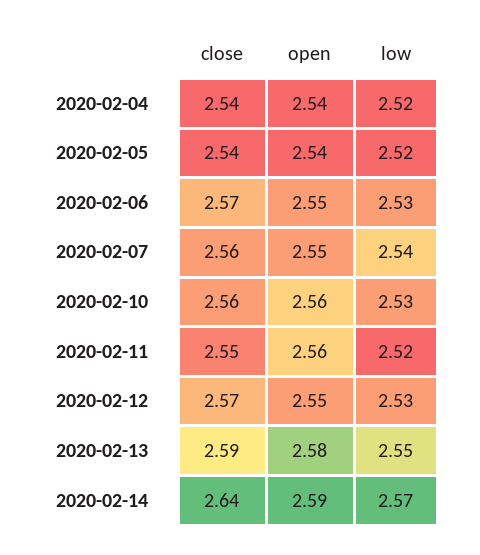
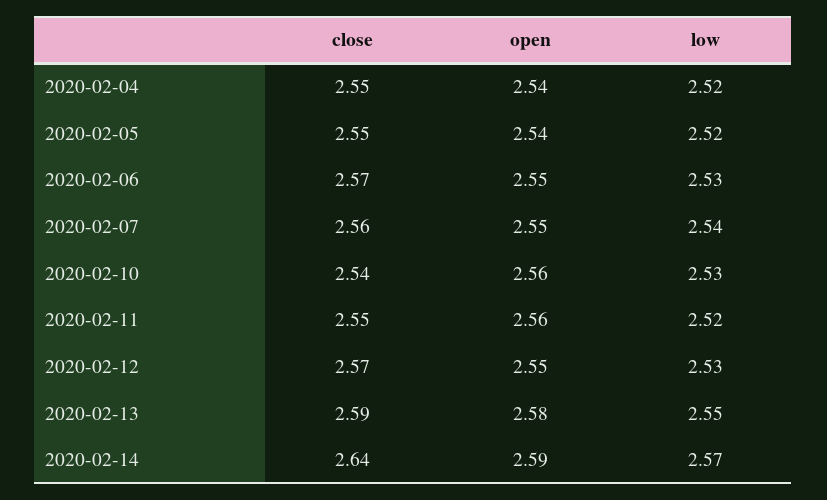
  {
    "close": {
-     "2020-02-04": 2.54,
+     "2020-02-04": 2.55,
-     "2020-02-05": 2.54,
+     "2020-02-05": 2.55,
      "2020-02-06": 2.57,
      "2020-02-07": 2.56,
-     "2020-02-10": 2.56,
+     "2020-02-10": 2.54,
      "2020-02-11": 2.55,
      "2020-02-12": 2.57,
      "2020-02-13": 2.59,
      "2020-02-14": 2.64
    },
    "open": {
      "2020-02-04": 2.54,
      "2020-02-05": 2.54,
      "2020-02-06": 2.55,
      "2020-02-07": 2.55,
      "2020-02-10": 2.56,
      "2020-02-11": 2.56,
      "2020-02-12": 2.55,
      "2020-02-13": 2.58,
      "2020-02-14": 2.59
    },
    "low": {
      "2020-02-04": 2.52,
      "2020-02-05": 2.52,
      "2020-02-06": 2.53,
      "2020-02-07": 2.54,
      "2020-02-10": 2.53,
      "2020-02-11": 2.52,
      "2020-02-12": 2.53,
      "2020-02-13": 2.55,
      "2020-02-14": 2.57
    }
  }

